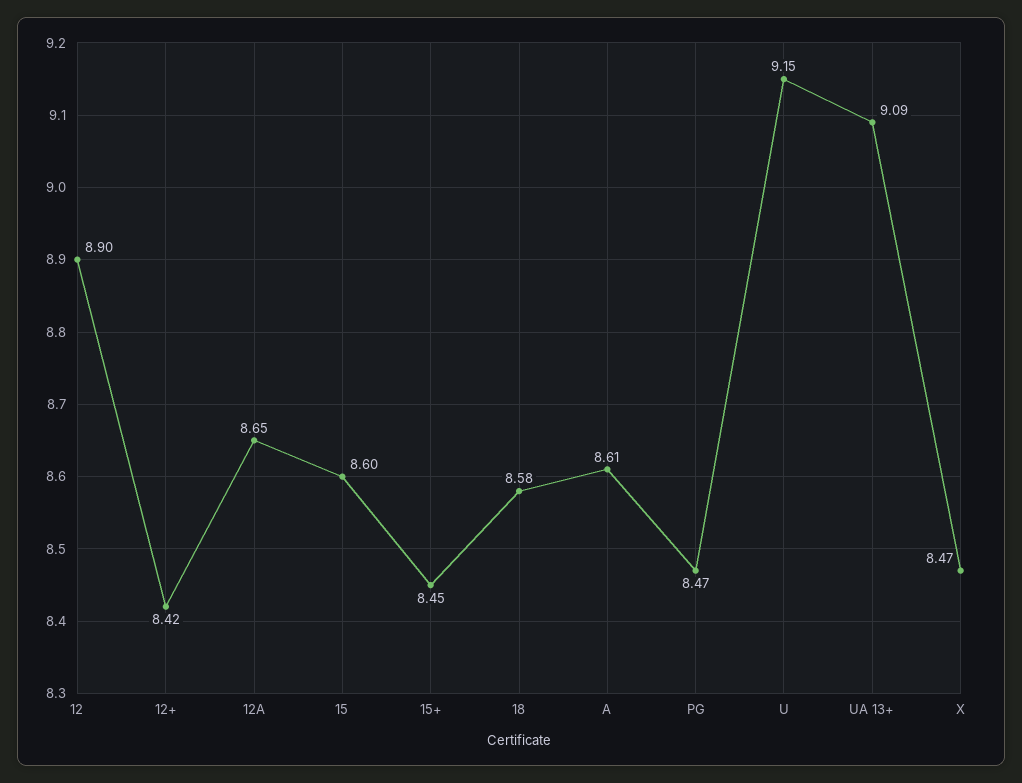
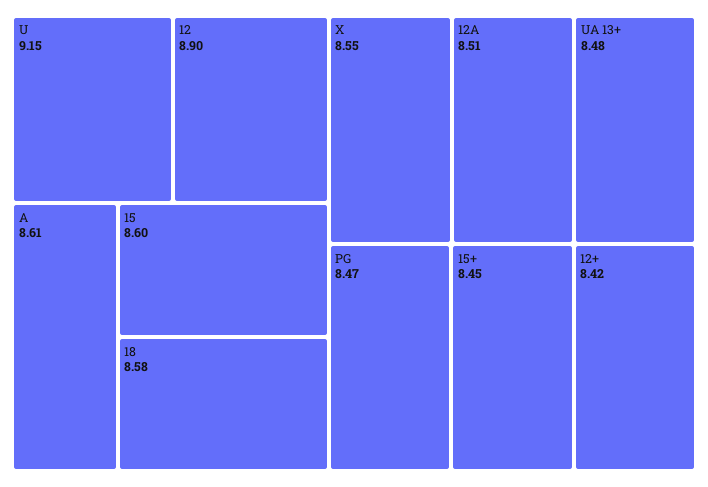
  {
    "12": 8.9,
    "12+": 8.42,
-   "12A": 8.65,
+   "12A": 8.51,
    "15": 8.6,
    "15+": 8.45,
    "18": 8.58,
    "A": 8.61,
    "PG": 8.47,
    "U": 9.15,
-   "UA 13+": 9.09,
+   "UA 13+": 8.48,
-   "X": 8.47
+   "X": 8.55
  }

